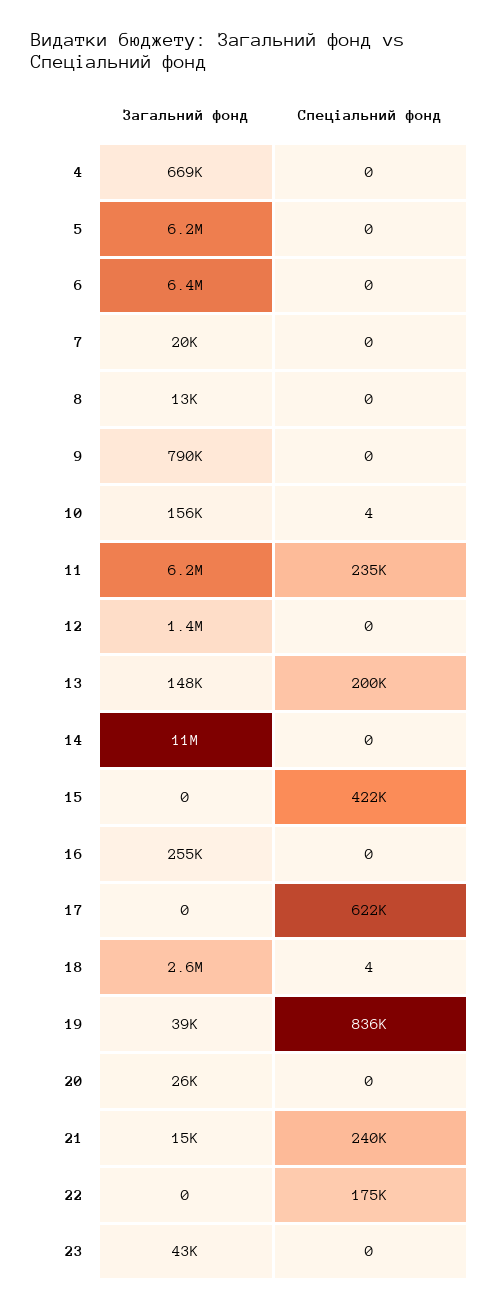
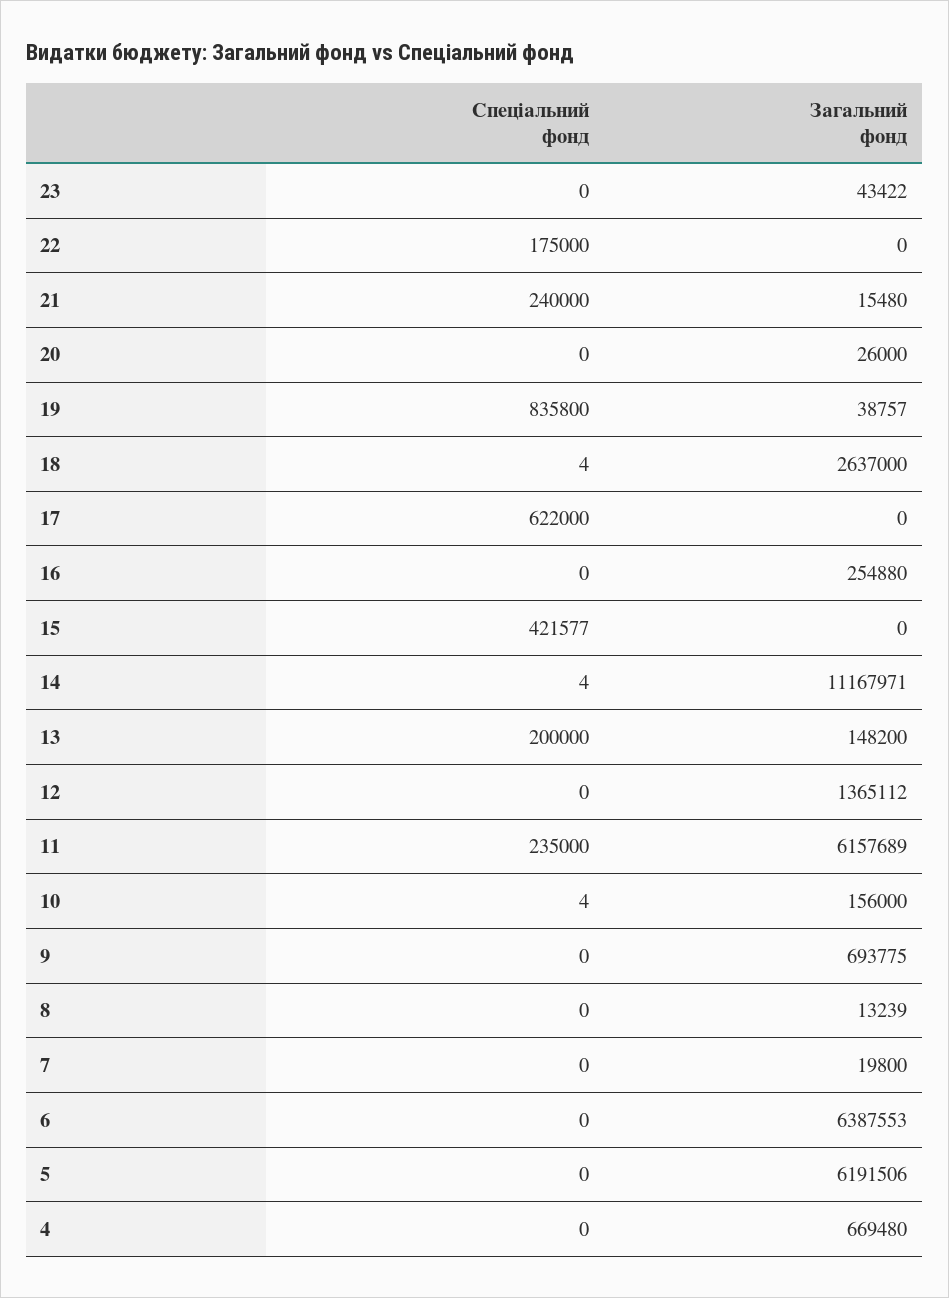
  {
    "Загальний фонд": {
      "4": 669480,
      "5": 6191506,
      "6": 6387553,
      "7": 19800,
      "8": 13239,
-     "9": 790000,
+     "9": 693775,
      "10": 156000,
      "11": 6157689,
      "12": 1365112,
      "13": 148200,
      "14": 11167971,
      "15": 0,
      "16": 254880,
      "17": 0,
      "18": 2637000,
      "19": 38757,
      "20": 26000,
      "21": 15480,
      "22": 0,
      "23": 43422
    },
    "Спеціальний фонд": {
      "4": 0,
      "5": 0,
      "6": 0,
      "7": 0,
      "8": 0,
      "9": 0,
      "10": 4,
      "11": 235000,
      "12": 0,
      "13": 200000,
-     "14": 0,
+     "14": 4,
      "15": 421577,
      "16": 0,
      "17": 622000,
      "18": 4,
      "19": 835800,
      "20": 0,
      "21": 240000,
      "22": 175000,
      "23": 0
    }
  }

